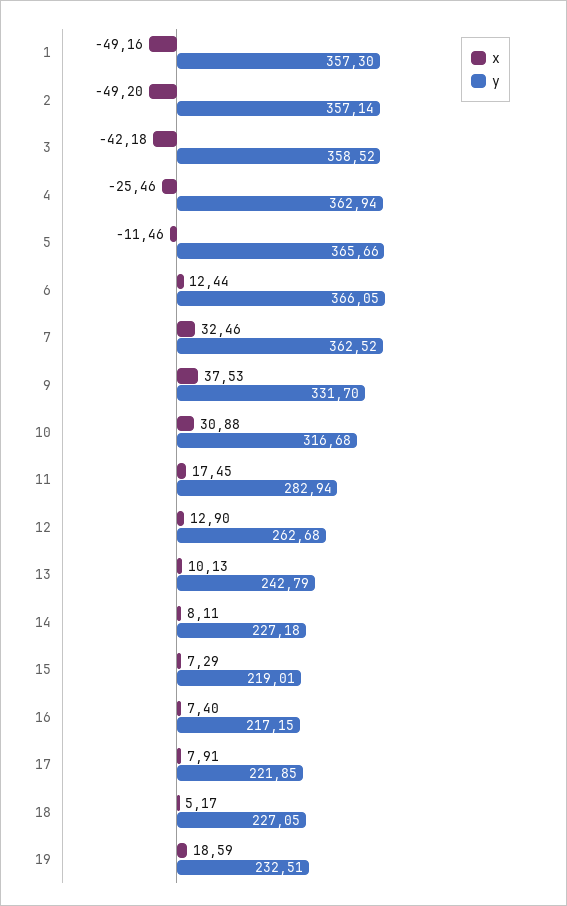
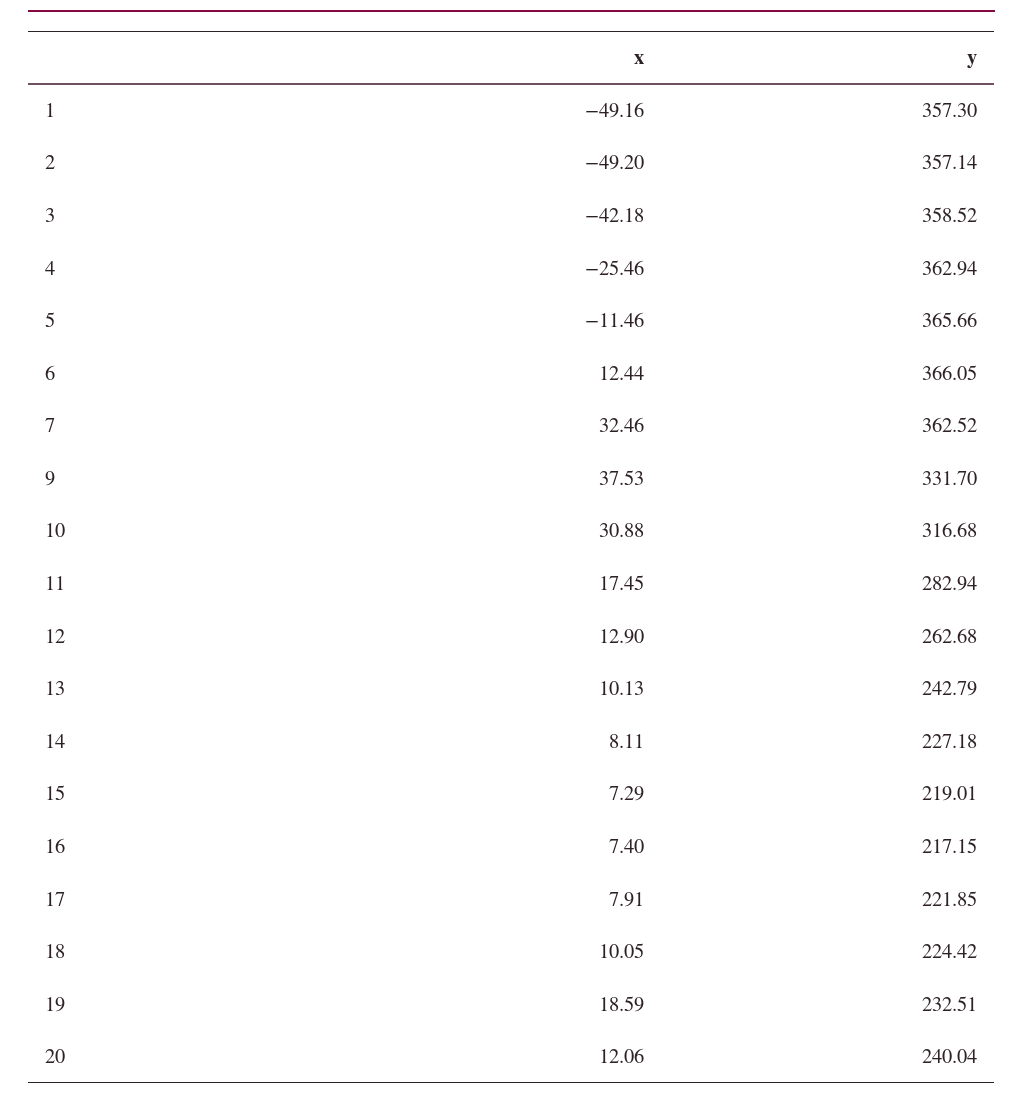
  {
    "x": {
      "1": -49.16,
      "2": -49.2,
      "3": -42.18,
      "4": -25.46,
      "5": -11.46,
      "6": 12.44,
      "7": 32.46,
      "9": 37.53,
      "10": 30.88,
      "11": 17.45,
      "12": 12.9,
      "13": 10.13,
      "14": 8.11,
      "15": 7.29,
      "16": 7.4,
      "17": 7.91,
-     "18": 5.17,
+     "18": 10.05,
-     "19": 18.59
+     "19": 18.59,
+     "20": 12.06
    },
    "y": {
      "1": 357.3,
      "2": 357.14,
      "3": 358.52,
      "4": 362.94,
      "5": 365.66,
      "6": 366.05,
      "7": 362.52,
      "9": 331.7,
      "10": 316.68,
      "11": 282.94,
      "12": 262.68,
      "13": 242.79,
      "14": 227.18,
      "15": 219.01,
      "16": 217.15,
      "17": 221.85,
-     "18": 227.05,
+     "18": 224.42,
-     "19": 232.51
+     "19": 232.51,
+     "20": 240.04
    }
  }

